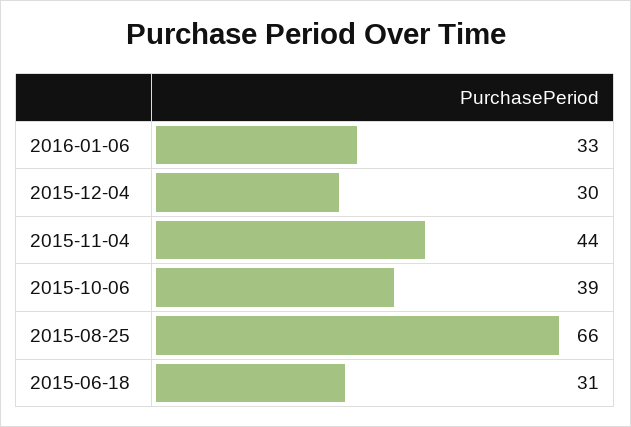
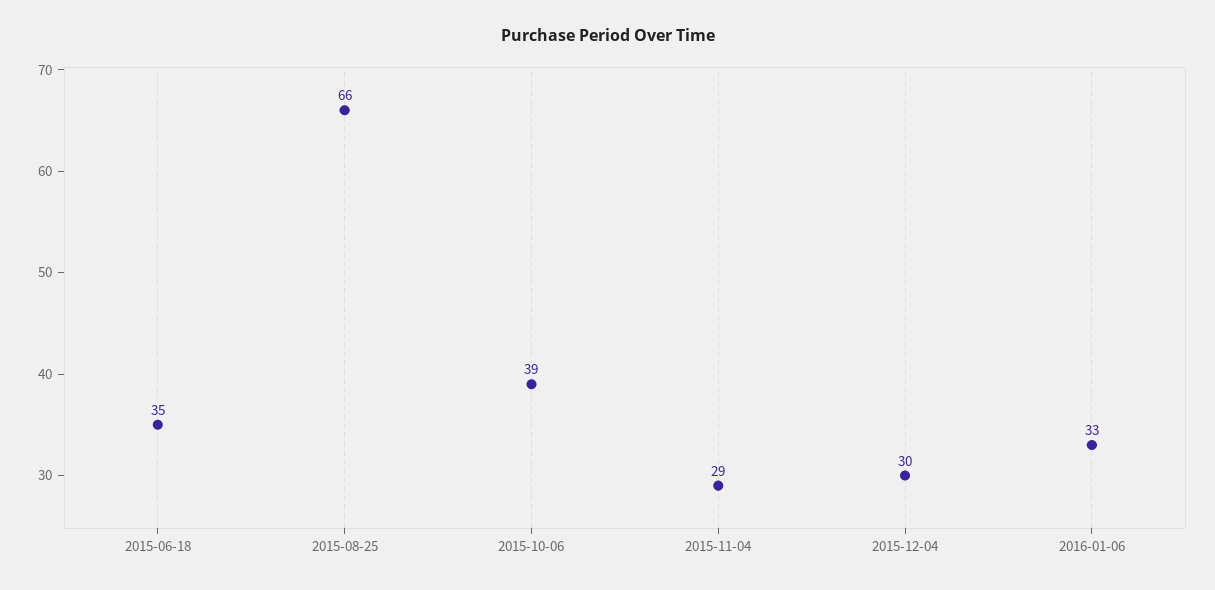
  {
    "2016-01-06": 33,
    "2015-12-04": 30,
-   "2015-11-04": 44,
+   "2015-11-04": 29,
    "2015-10-06": 39,
    "2015-08-25": 66,
-   "2015-06-18": 31
+   "2015-06-18": 35
  }

